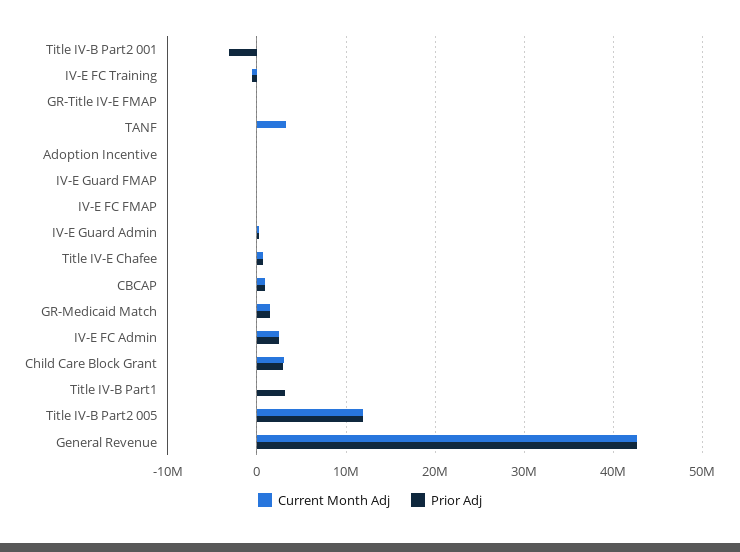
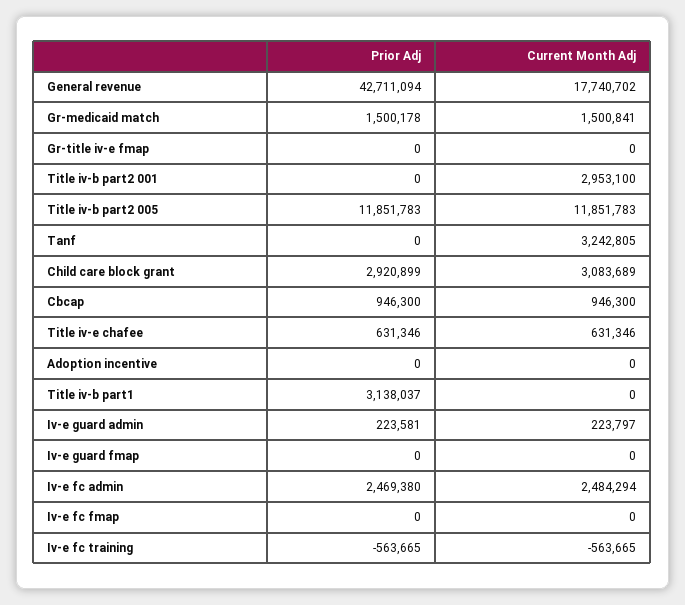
  {
    "Current Month Adj": {
-     "Title IV-B Part2 001": 0,
+     "Title IV-B Part2 001": 2953100,
      "IV-E FC Training": -563665,
      "GR-Title IV-E FMAP": 0,
      "TANF": 3242805,
      "Adoption Incentive": 0,
      "IV-E Guard FMAP": 0,
      "IV-E FC FMAP": 0,
      "IV-E Guard Admin": 223797,
      "Title IV-E Chafee": 631346,
      "CBCAP": 946300,
      "GR-Medicaid Match": 1500841,
      "IV-E FC Admin": 2484294,
      "Child Care Block Grant": 3083689,
      "Title IV-B Part1": 0,
      "Title IV-B Part2 005": 11851783,
-     "General Revenue": 43000000
+     "General Revenue": 17740702
    },
    "Prior Adj": {
-     "Title IV-B Part2 001": -3000000,
+     "Title IV-B Part2 001": 0,
      "IV-E FC Training": -563665,
      "GR-Title IV-E FMAP": 0,
      "TANF": 0,
      "Adoption Incentive": 0,
      "IV-E Guard FMAP": 0,
      "IV-E FC FMAP": 0,
      "IV-E Guard Admin": 223581,
      "Title IV-E Chafee": 631346,
      "CBCAP": 946300,
      "GR-Medicaid Match": 1500178,
      "IV-E FC Admin": 2469380,
      "Child Care Block Grant": 2920899,
      "Title IV-B Part1": 3138037,
      "Title IV-B Part2 005": 11851783,
      "General Revenue": 42711094
    }
  }

